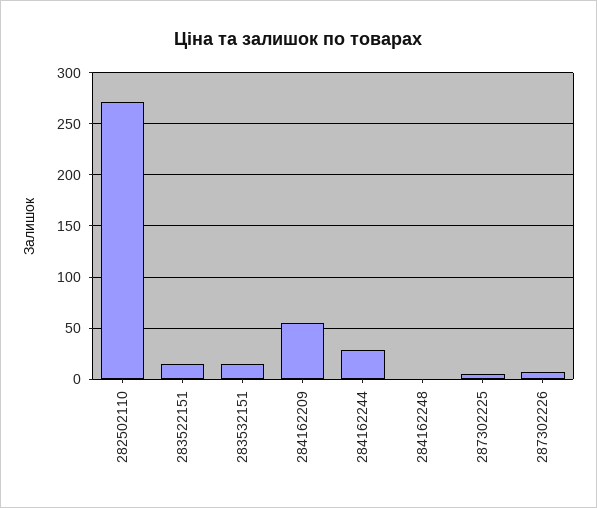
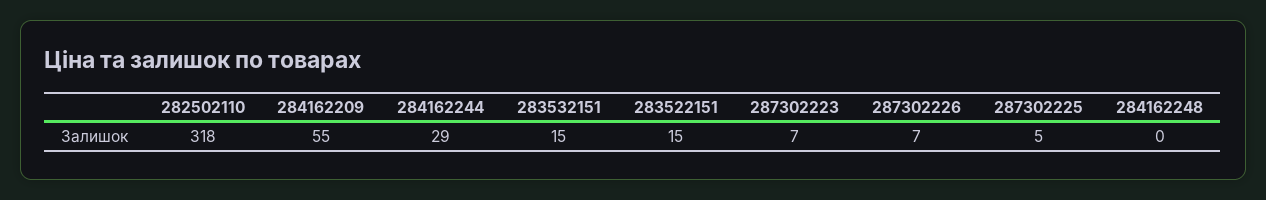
  {
-   "282502110": 270,
+   "282502110": 318,
    "283522151": 15,
    "283532151": 15,
    "284162209": 55,
    "284162244": 29,
    "284162248": 0,
    "287302225": 5,
-   "287302226": 7
+   "287302226": 7,
+   "287302223": 7
  }

